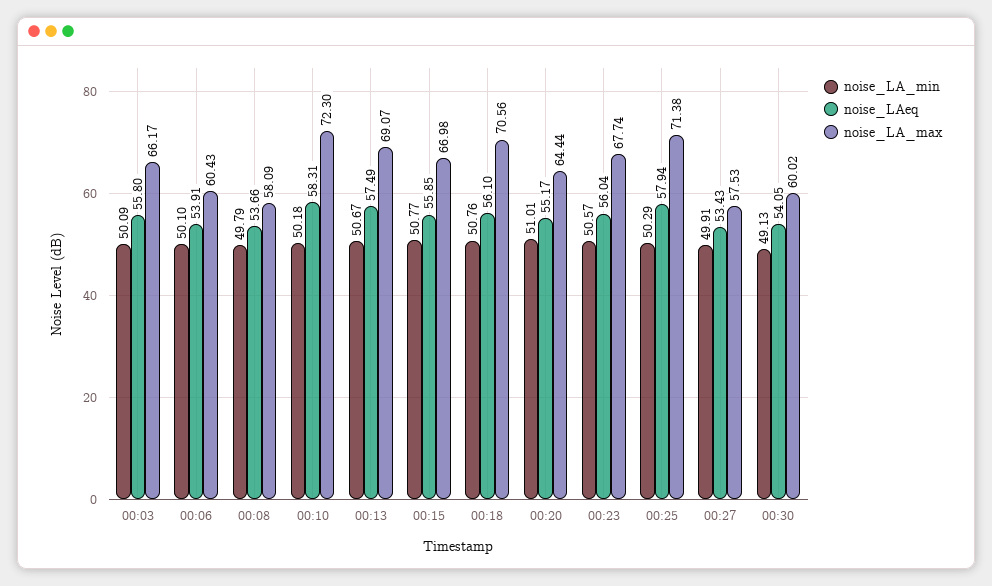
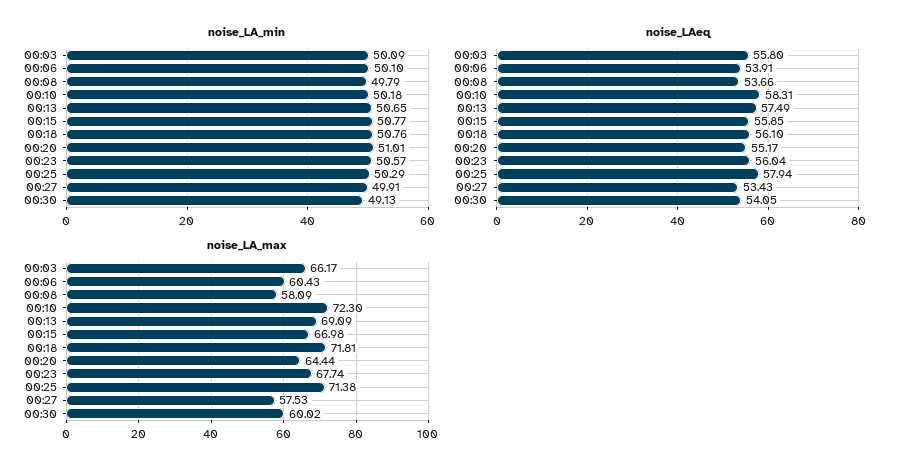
  {
    "noise_LA_min": {
      "00:03": 50.09,
      "00:06": 50.1,
      "00:08": 49.79,
      "00:10": 50.18,
-     "00:13": 50.67,
+     "00:13": 50.65,
      "00:15": 50.77,
      "00:18": 50.76,
      "00:20": 51.01,
      "00:23": 50.57,
      "00:25": 50.29,
      "00:27": 49.91,
      "00:30": 49.13
    },
    "noise_LAeq": {
      "00:03": 55.8,
      "00:06": 53.91,
      "00:08": 53.66,
      "00:10": 58.31,
      "00:13": 57.49,
      "00:15": 55.85,
      "00:18": 56.1,
      "00:20": 55.17,
      "00:23": 56.04,
      "00:25": 57.94,
      "00:27": 53.43,
      "00:30": 54.05
    },
    "noise_LA_max": {
      "00:03": 66.17,
      "00:06": 60.43,
      "00:08": 58.09,
      "00:10": 72.3,
-     "00:13": 69.07,
+     "00:13": 69.09,
      "00:15": 66.98,
-     "00:18": 70.56,
+     "00:18": 71.81,
      "00:20": 64.44,
      "00:23": 67.74,
      "00:25": 71.38,
      "00:27": 57.53,
      "00:30": 60.02
    }
  }

